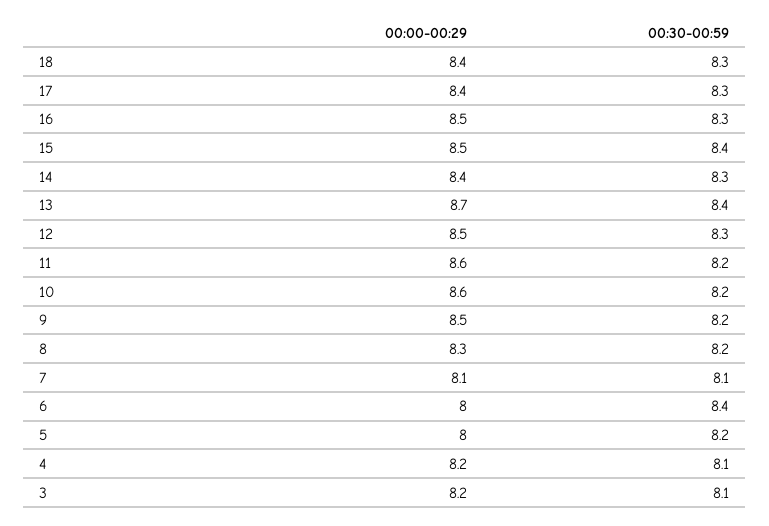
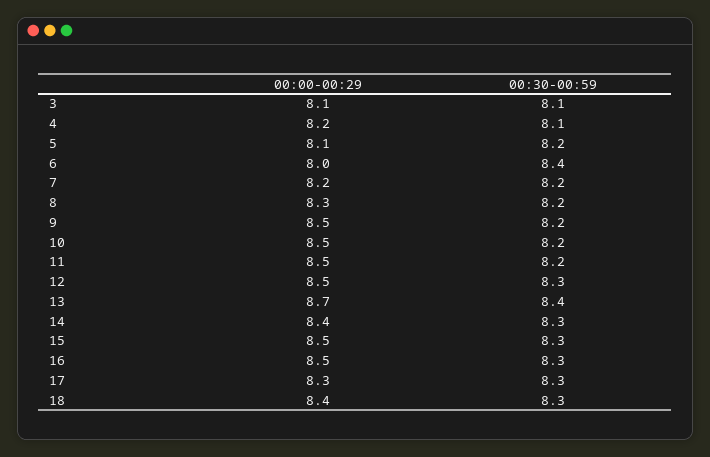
  {
    "00:00-00:29": {
      "18": 8.4,
-     "17": 8.4,
+     "17": 8.3,
      "16": 8.5,
      "15": 8.5,
      "14": 8.4,
      "13": 8.7,
      "12": 8.5,
-     "11": 8.6,
+     "11": 8.5,
-     "10": 8.6,
+     "10": 8.5,
      "9": 8.5,
      "8": 8.3,
-     "7": 8.1,
+     "7": 8.2,
      "6": 8,
-     "5": 8,
+     "5": 8.1,
      "4": 8.2,
-     "3": 8.2
+     "3": 8.1
    },
    "00:30-00:59": {
      "18": 8.3,
      "17": 8.3,
      "16": 8.3,
-     "15": 8.4,
+     "15": 8.3,
      "14": 8.3,
      "13": 8.4,
      "12": 8.3,
      "11": 8.2,
      "10": 8.2,
      "9": 8.2,
      "8": 8.2,
-     "7": 8.1,
+     "7": 8.2,
      "6": 8.4,
      "5": 8.2,
      "4": 8.1,
      "3": 8.1
    }
  }

